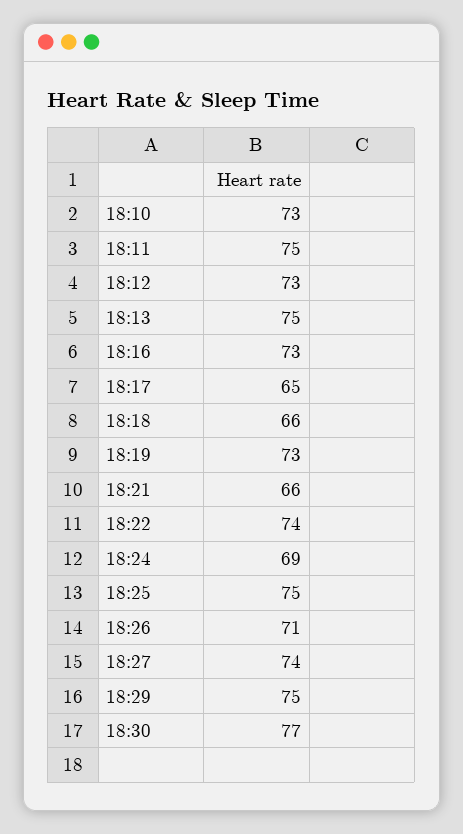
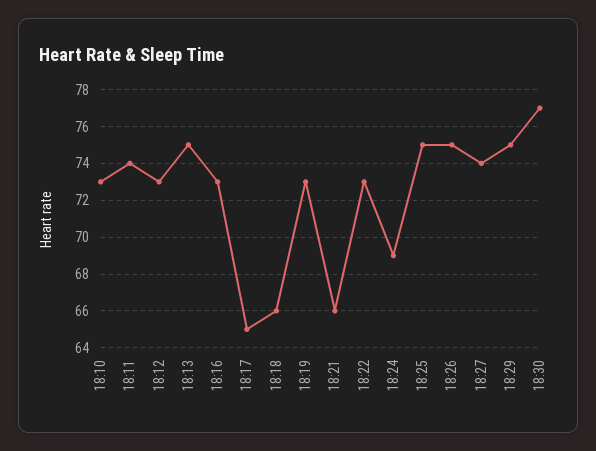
  {
    "18:10": 73,
-   "18:11": 75,
+   "18:11": 74,
    "18:12": 73,
    "18:13": 75,
    "18:16": 73,
    "18:17": 65,
    "18:18": 66,
    "18:19": 73,
    "18:21": 66,
-   "18:22": 74,
+   "18:22": 73,
    "18:24": 69,
    "18:25": 75,
-   "18:26": 71,
+   "18:26": 75,
    "18:27": 74,
    "18:29": 75,
    "18:30": 77
  }

